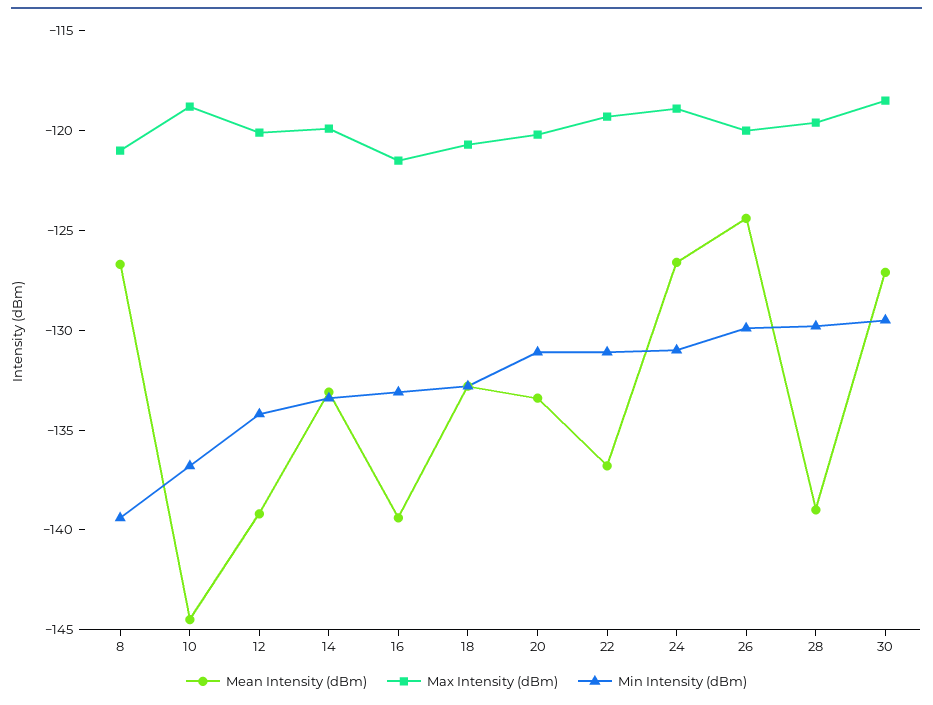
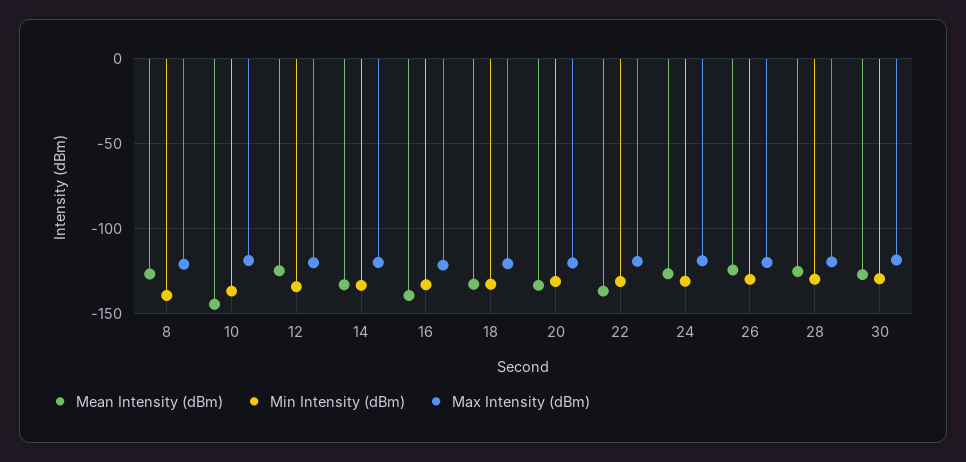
  {
    "Mean Intensity (dBm)": {
      "8": -127,
      "10": -145,
-     "12": -139,
+     "12": -125,
      "14": -133,
      "16": -139,
      "18": -133,
      "20": -133,
      "22": -137,
      "24": -127,
      "26": -124,
-     "28": -139,
+     "28": -125,
      "30": -127
    },
    "Max Intensity (dBm)": {
      "8": -121,
      "10": -119,
      "12": -120,
      "14": -120,
      "16": -122,
      "18": -121,
      "20": -120,
      "22": -119,
      "24": -119,
      "26": -120,
      "28": -120,
      "30": -119
    },
    "Min Intensity (dBm)": {
      "8": -139,
      "10": -137,
      "12": -134,
      "14": -133,
      "16": -133,
      "18": -133,
      "20": -131,
      "22": -131,
      "24": -131,
      "26": -130,
      "28": -130,
      "30": -130
    }
  }

